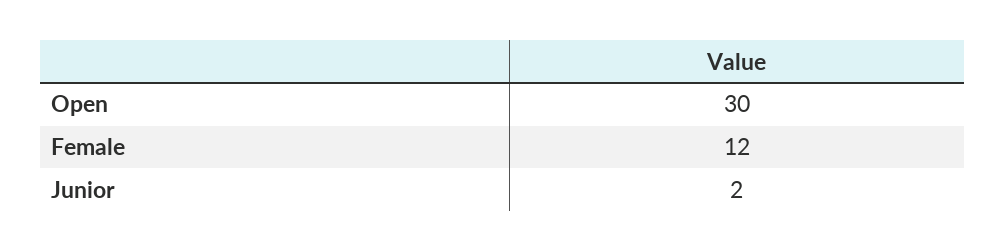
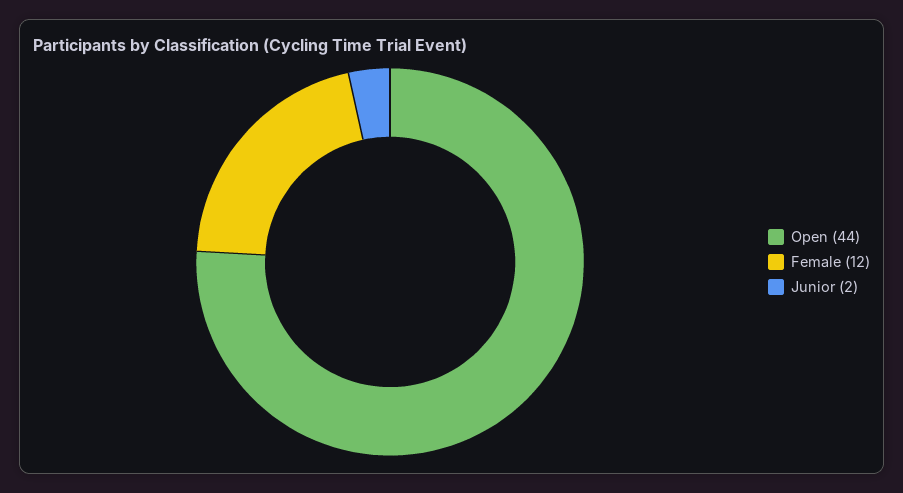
  {
-   "Open": 30,
+   "Open": 44,
    "Female": 12,
    "Junior": 2
  }

